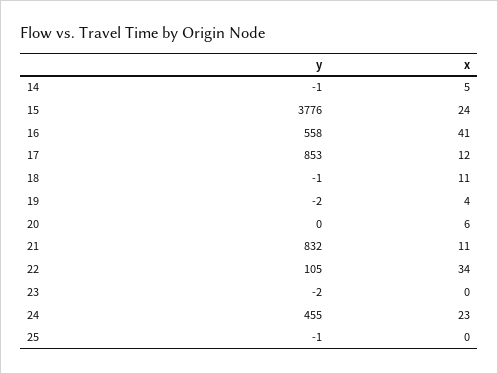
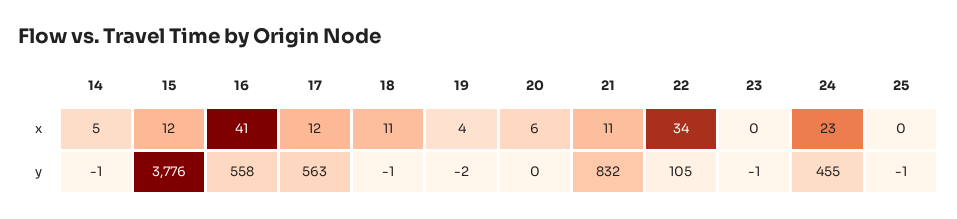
  {
    "y": {
      "14": -1,
      "15": 3776,
      "16": 558,
-     "17": 853,
+     "17": 563,
      "18": -1,
      "19": -2,
      "20": 0,
      "21": 832,
      "22": 105,
-     "23": -2,
+     "23": -1,
      "24": 455,
      "25": -1
    },
    "x": {
      "14": 5,
-     "15": 24,
+     "15": 12,
      "16": 41,
      "17": 12,
      "18": 11,
      "19": 4,
      "20": 6,
      "21": 11,
      "22": 34,
      "23": 0,
      "24": 23,
      "25": 0
    }
  }

